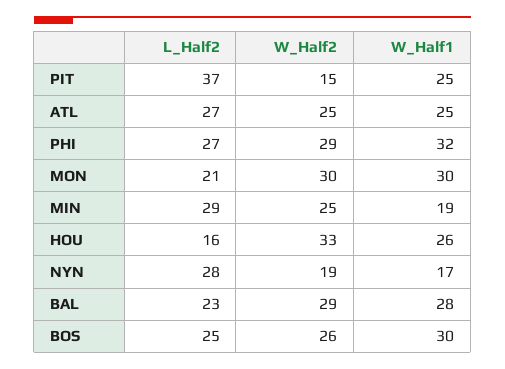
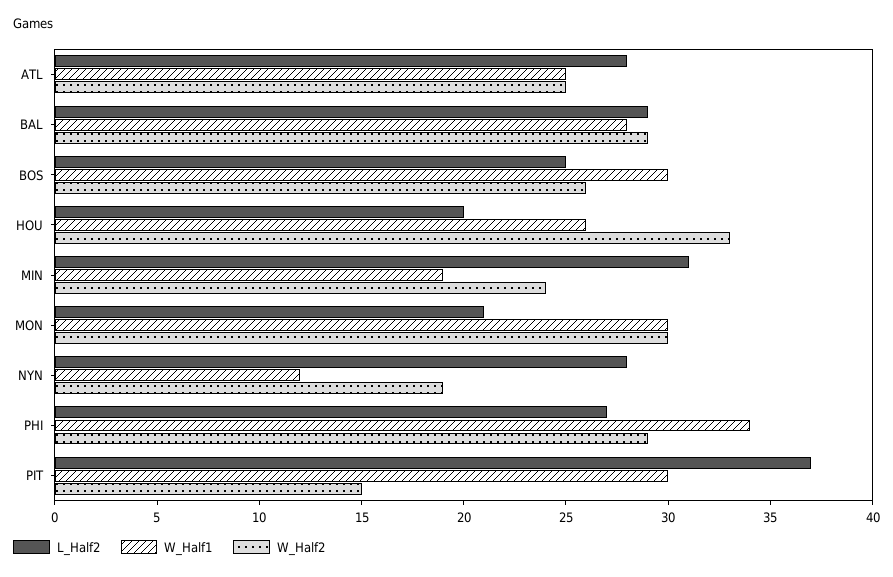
  {
    "L_Half2": {
      "PIT": 37,
-     "ATL": 27,
+     "ATL": 28,
      "PHI": 27,
      "MON": 21,
-     "MIN": 29,
+     "MIN": 31,
-     "HOU": 16,
+     "HOU": 20,
      "NYN": 28,
-     "BAL": 23,
+     "BAL": 29,
      "BOS": 25
    },
    "W_Half2": {
      "PIT": 15,
      "ATL": 25,
      "PHI": 29,
      "MON": 30,
-     "MIN": 25,
+     "MIN": 24,
      "HOU": 33,
      "NYN": 19,
      "BAL": 29,
      "BOS": 26
    },
    "W_Half1": {
-     "PIT": 25,
+     "PIT": 30,
      "ATL": 25,
-     "PHI": 32,
+     "PHI": 34,
      "MON": 30,
      "MIN": 19,
      "HOU": 26,
-     "NYN": 17,
+     "NYN": 12,
      "BAL": 28,
      "BOS": 30
    }
  }

